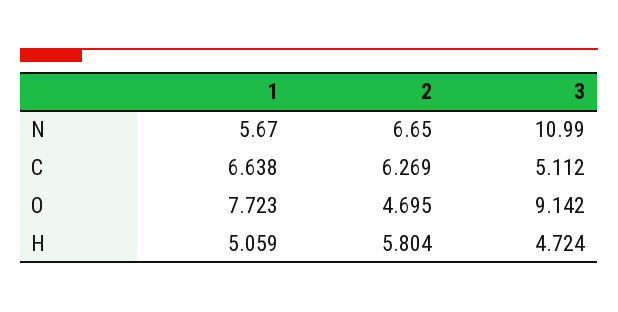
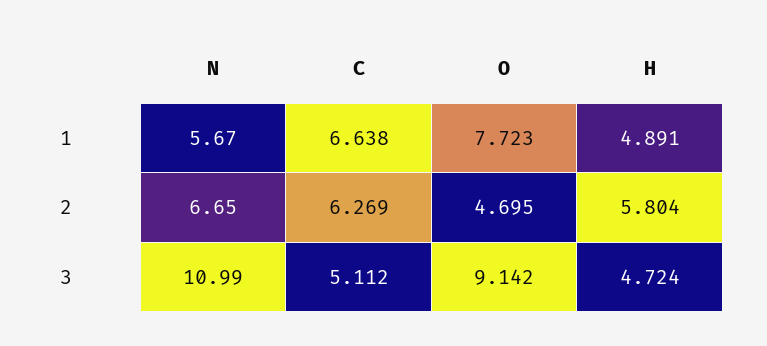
  {
    "1": {
      "N": 5.67,
      "C": 6.638,
      "O": 7.723,
-     "H": 5.059
+     "H": 4.891
    },
    "2": {
      "N": 6.65,
      "C": 6.269,
      "O": 4.695,
      "H": 5.804
    },
    "3": {
      "N": 10.99,
      "C": 5.112,
      "O": 9.142,
      "H": 4.724
    }
  }

